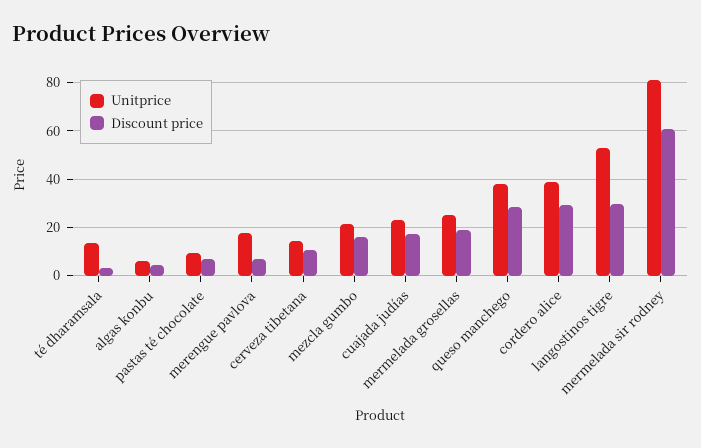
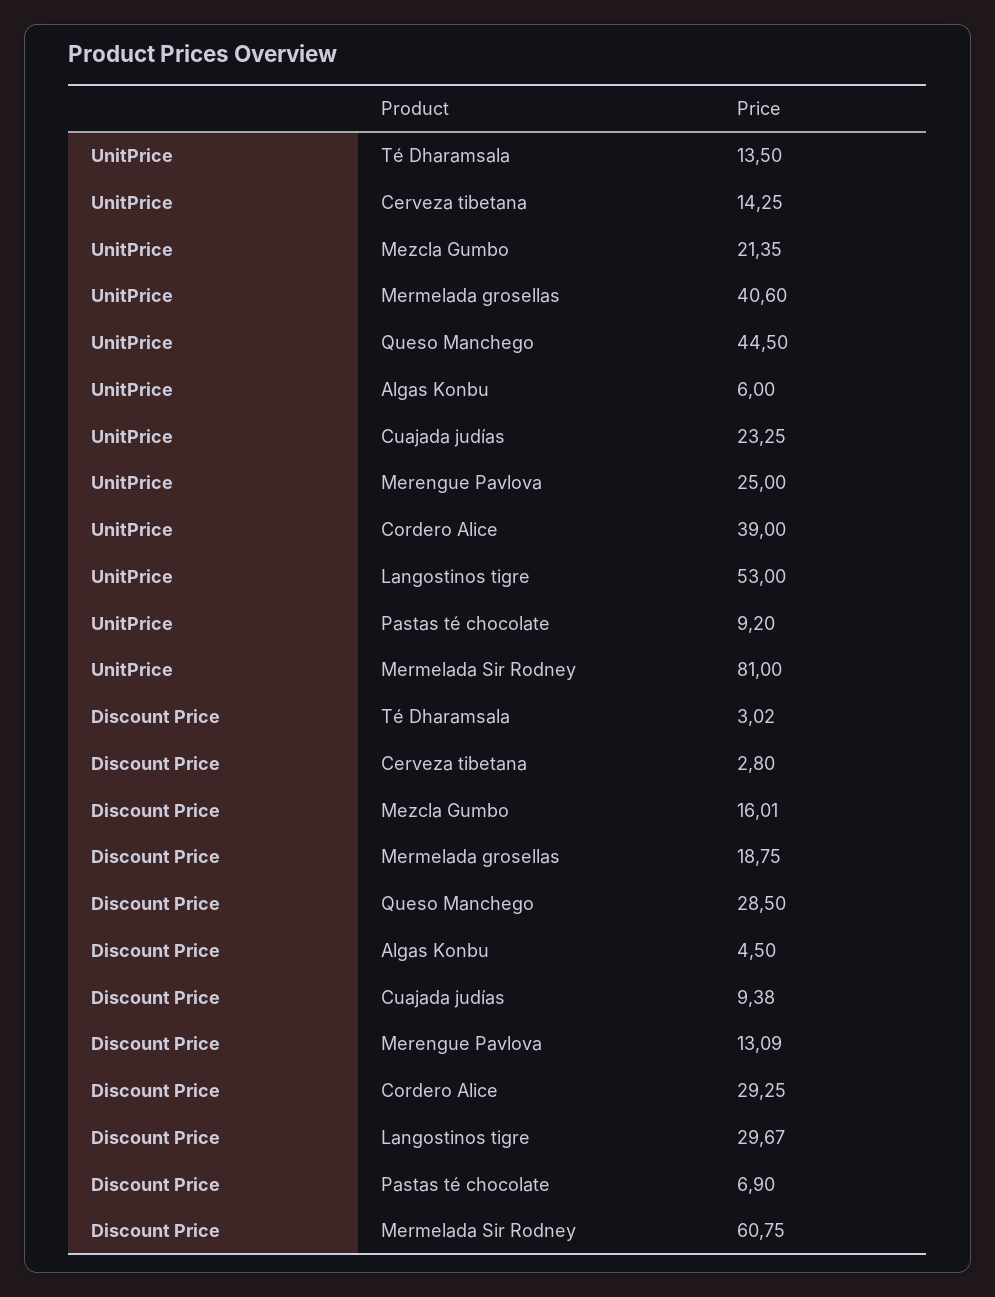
  {
    "Unitprice": {
      "té dharamsala": 13.5,
      "algas konbu": 6,
      "pastas té chocolate": 9.2,
-     "merengue pavlova": 17.5,
+     "merengue pavlova": 25,
      "cerveza tibetana": 14.25,
      "mezcla gumbo": 21.35,
      "cuajada judías": 23.25,
-     "mermelada grosellas": 25,
+     "mermelada grosellas": 40.6,
-     "queso manchego": 37.5,
+     "queso manchego": 44.5,
      "cordero alice": 39,
      "langostinos tigre": 53,
      "mermelada sir rodney": 81
    },
    "Discount price": {
      "té dharamsala": 3.02,
      "algas konbu": 4.5,
      "pastas té chocolate": 6.9,
-     "merengue pavlova": 7.5,
+     "merengue pavlova": 13.09,
-     "cerveza tibetana": 10,
+     "cerveza tibetana": 2.8,
      "mezcla gumbo": 16.01,
-     "cuajada judías": 17.5,
+     "cuajada judías": 9.38,
      "mermelada grosellas": 18.75,
      "queso manchego": 28.5,
      "cordero alice": 29.25,
      "langostinos tigre": 29.67,
      "mermelada sir rodney": 60.75
    }
  }

